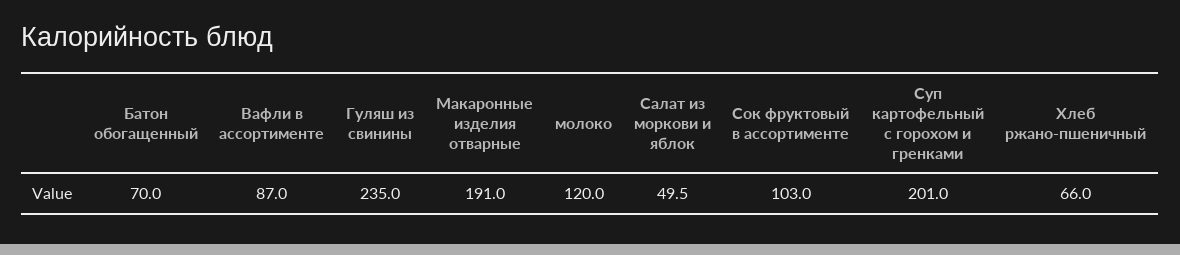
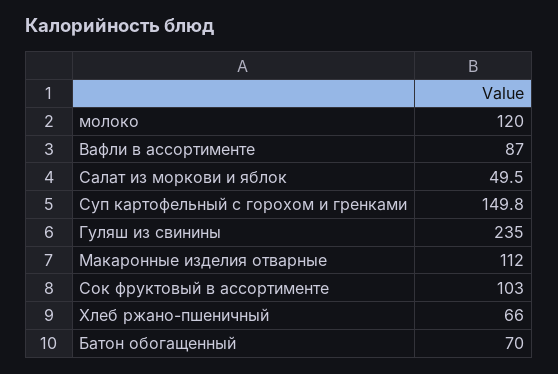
  {
    "Батон обогащенный": 70,
    "Вафли в ассортименте": 87,
    "Гуляш из свинины": 235,
-   "Макаронные изделия отварные": 191,
+   "Макаронные изделия отварные": 112,
    "молоко": 120,
    "Салат из моркови и яблок": 49.5,
    "Сок фруктовый в ассортименте": 103,
-   "Суп картофельный с горохом и гренками": 201,
+   "Суп картофельный с горохом и гренками": 149.8,
    "Хлеб ржано-пшеничный": 66
  }

